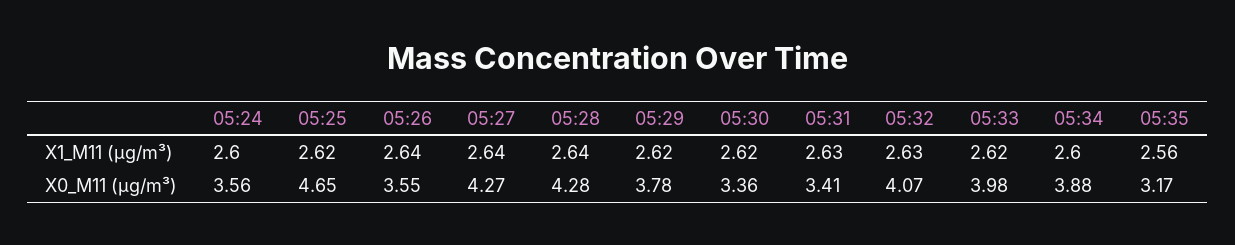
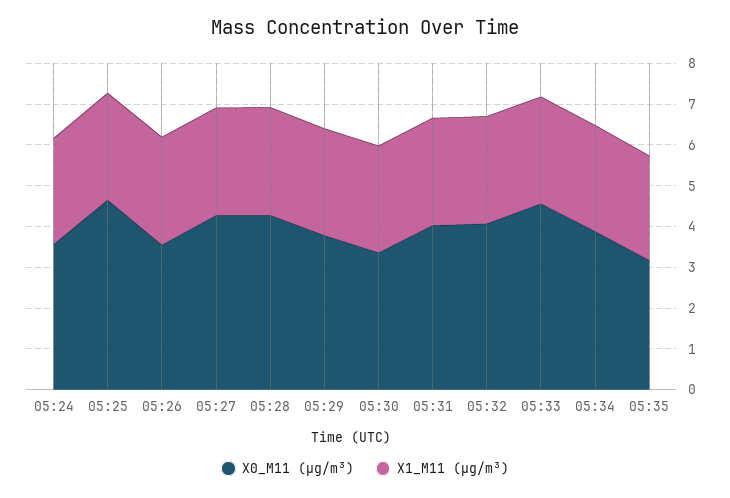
  {
    "X1_M11 (μg/m³)": {
      "05:24": 2.6,
      "05:25": 2.62,
      "05:26": 2.64,
      "05:27": 2.64,
      "05:28": 2.64,
      "05:29": 2.62,
      "05:30": 2.62,
      "05:31": 2.63,
      "05:32": 2.63,
      "05:33": 2.62,
      "05:34": 2.6,
      "05:35": 2.56
    },
    "X0_M11 (μg/m³)": {
      "05:24": 3.56,
      "05:25": 4.65,
      "05:26": 3.55,
      "05:27": 4.27,
      "05:28": 4.28,
      "05:29": 3.78,
      "05:30": 3.36,
-     "05:31": 3.41,
+     "05:31": 4,
      "05:32": 4.07,
-     "05:33": 3.98,
+     "05:33": 4.6,
      "05:34": 3.88,
      "05:35": 3.17
    }
  }

